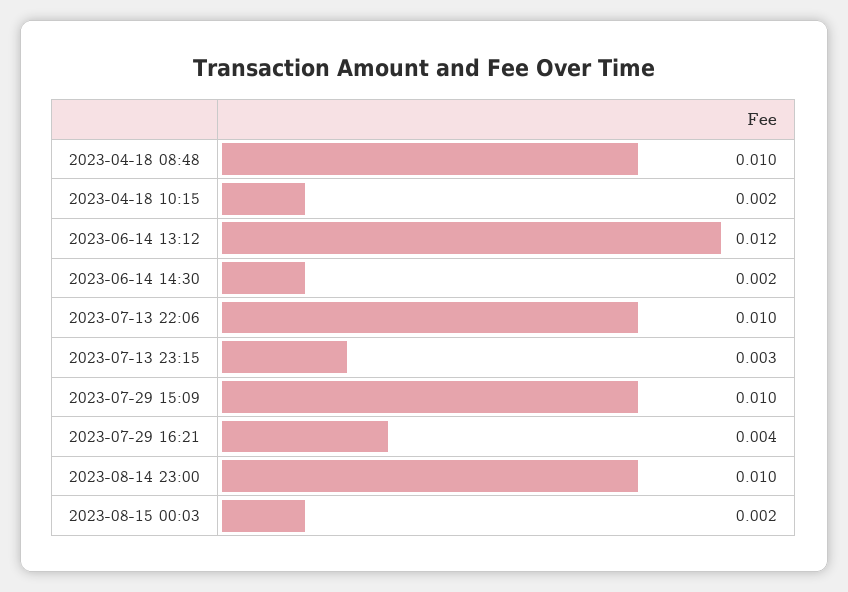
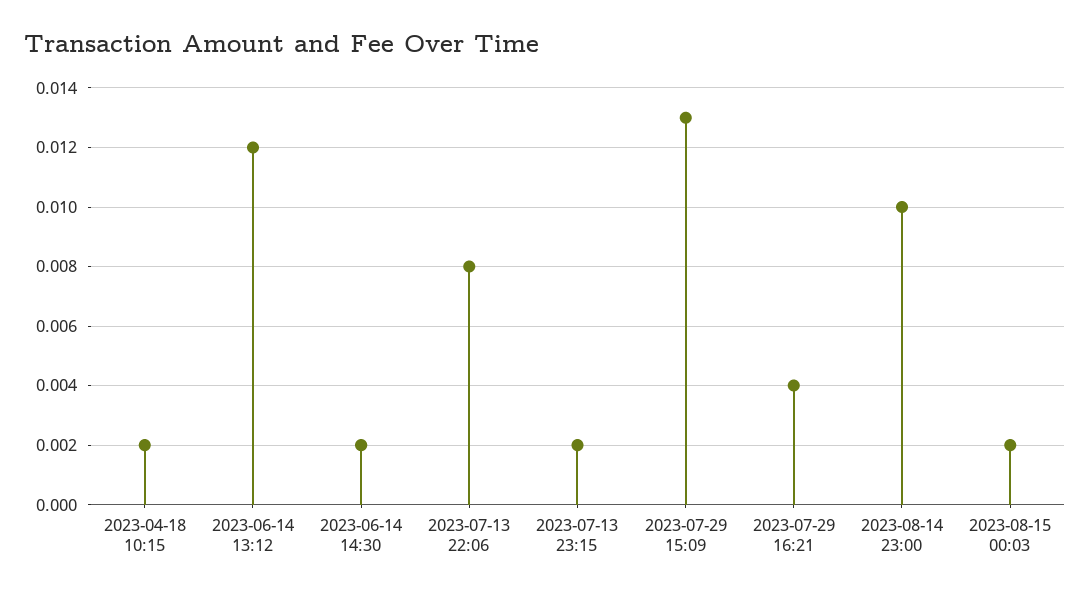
  {
-   "2023-04-18 08:48": 0.01,
    "2023-04-18 10:15": 0.002,
    "2023-06-14 13:12": 0.012,
    "2023-06-14 14:30": 0.002,
-   "2023-07-13 22:06": 0.01,
+   "2023-07-13 22:06": 0.008,
-   "2023-07-13 23:15": 0.003,
+   "2023-07-13 23:15": 0.002,
-   "2023-07-29 15:09": 0.01,
+   "2023-07-29 15:09": 0.013,
    "2023-07-29 16:21": 0.004,
    "2023-08-14 23:00": 0.01,
    "2023-08-15 00:03": 0.002
  }

